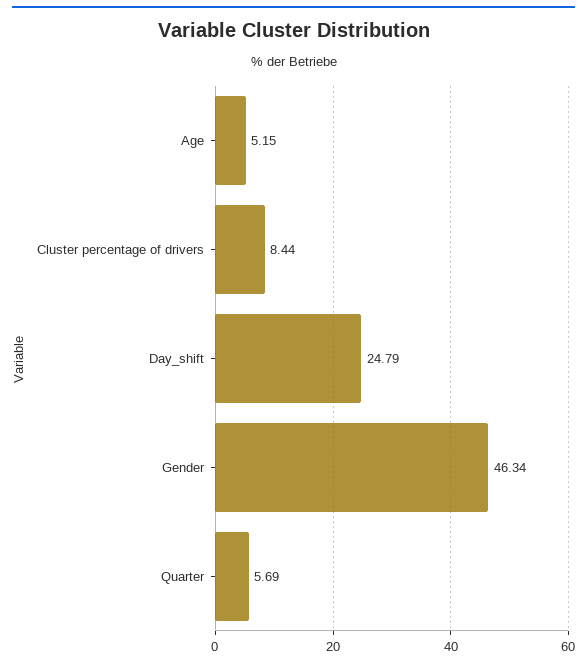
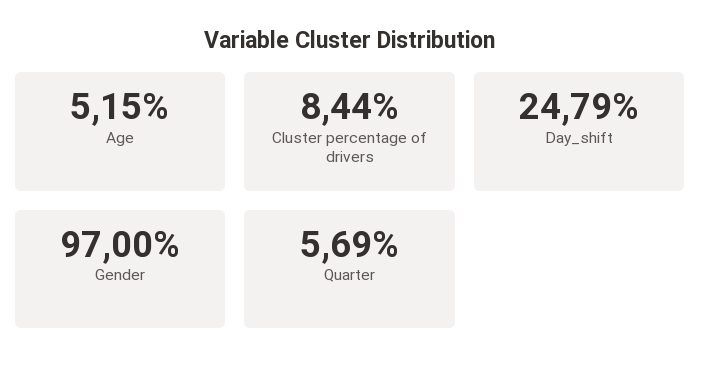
  {
    "Age": 5.15,
    "Cluster percentage of drivers": 8.44,
    "Day_shift": 24.79,
-   "Gender": 46.34,
+   "Gender": 97,
    "Quarter": 5.69
  }

